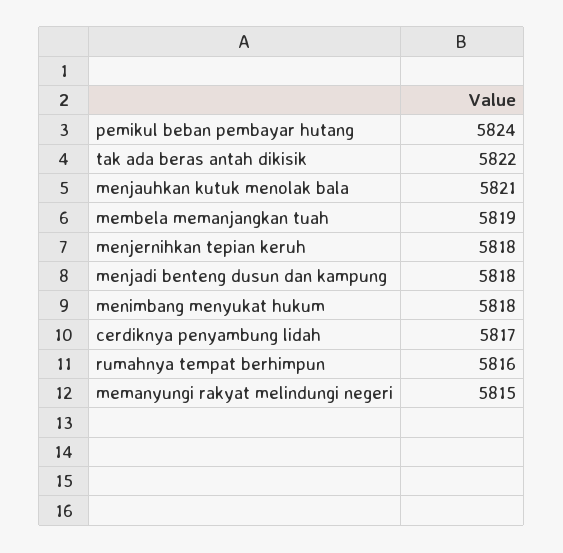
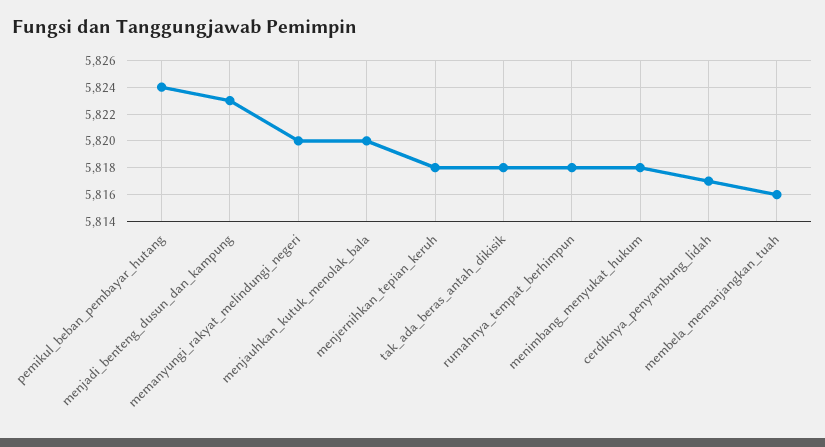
  {
    "pemikul beban pembayar hutang": 5824,
-   "tak ada beras antah dikisik": 5822,
+   "tak ada beras antah dikisik": 5818,
-   "menjauhkan kutuk menolak bala": 5821,
+   "menjauhkan kutuk menolak bala": 5820,
-   "membela memanjangkan tuah": 5819,
+   "membela memanjangkan tuah": 5816,
    "menjernihkan tepian keruh": 5818,
-   "menjadi benteng dusun dan kampung": 5818,
+   "menjadi benteng dusun dan kampung": 5823,
    "menimbang menyukat hukum": 5818,
    "cerdiknya penyambung lidah": 5817,
-   "rumahnya tempat berhimpun": 5816,
+   "rumahnya tempat berhimpun": 5818,
-   "memanyungi rakyat melindungi negeri": 5815
+   "memanyungi rakyat melindungi negeri": 5820
  }

